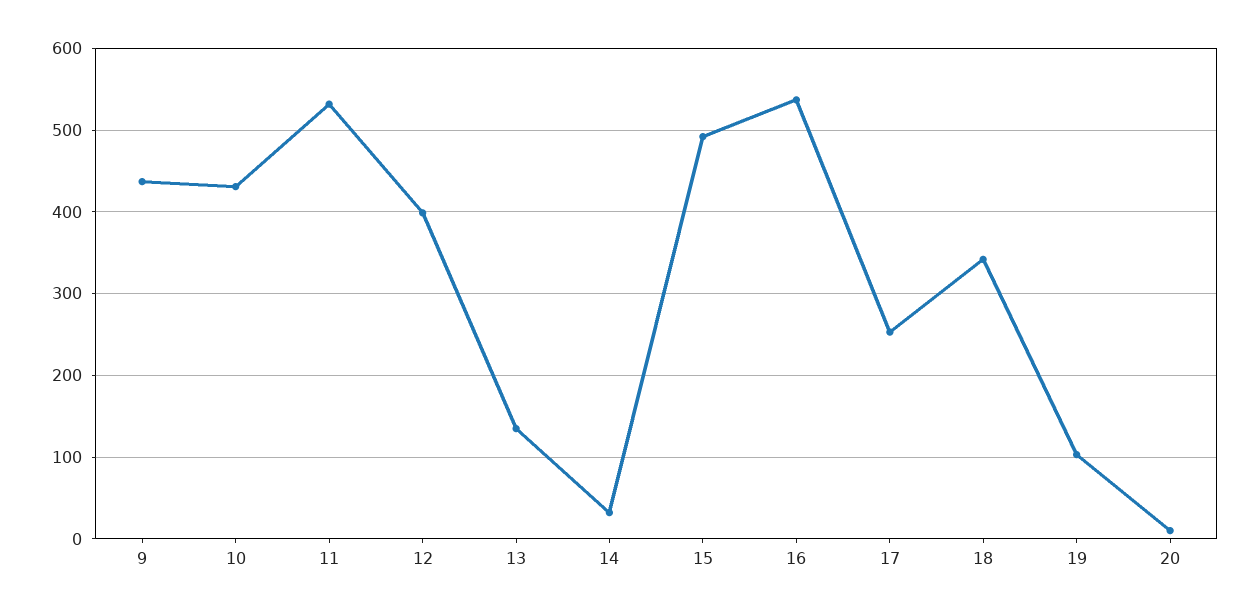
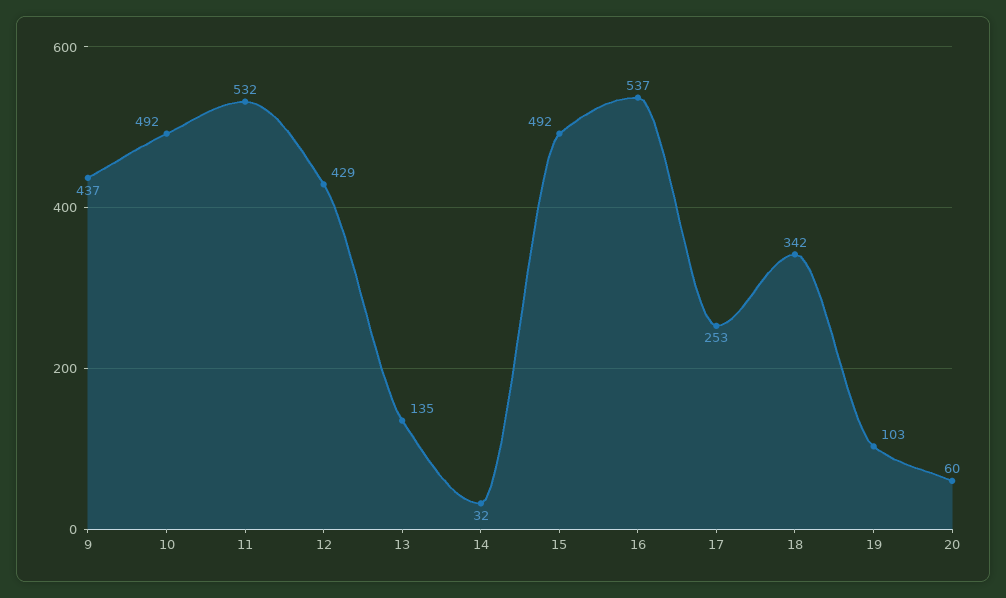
  {
    "9": 437,
-   "10": 430,
+   "10": 492,
    "11": 532,
-   "12": 400,
+   "12": 429,
    "13": 135,
    "14": 32,
    "15": 492,
    "16": 537,
    "17": 253,
    "18": 342,
    "19": 103,
-   "20": 10
+   "20": 60
  }

